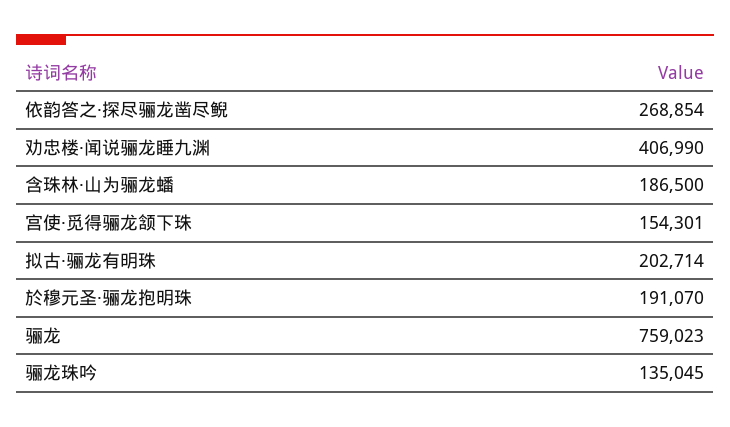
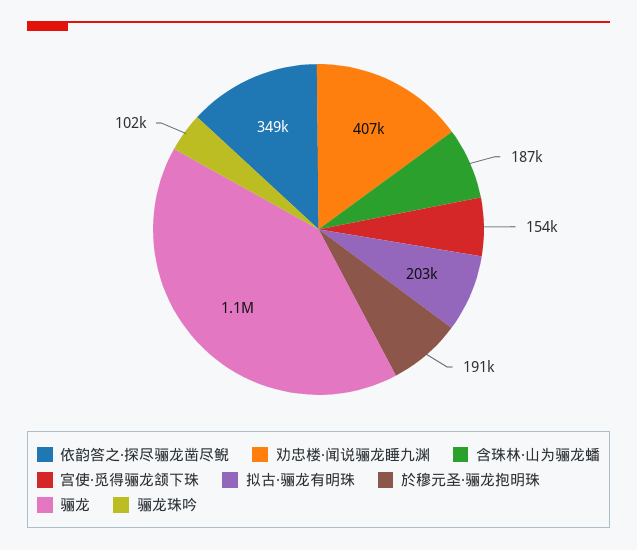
  {
-   "依韵答之·探尽骊龙凿尽鲵": 268854,
+   "依韵答之·探尽骊龙凿尽鲵": 349000,
    "劝忠楼·闻说骊龙睡九渊": 406990,
    "含珠林·山为骊龙蟠": 186500,
    "宫使·觅得骊龙颔下珠": 154301,
    "拟古·骊龙有明珠": 202714,
    "於穆元圣·骊龙抱明珠": 191070,
-   "骊龙": 759023,
+   "骊龙": 1100000,
-   "骊龙珠吟": 135045
+   "骊龙珠吟": 102000
  }

